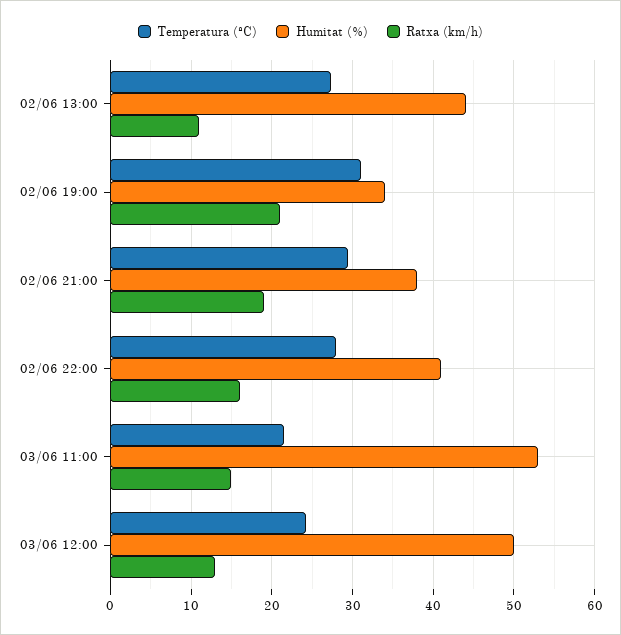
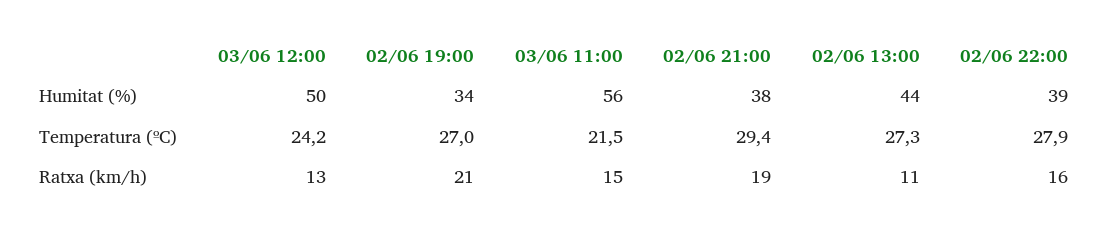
  {
    "Temperatura (ºC)": {
      "02/06 13:00": 27.3,
-     "02/06 19:00": 31,
+     "02/06 19:00": 27,
      "02/06 21:00": 29.4,
      "02/06 22:00": 27.9,
      "03/06 11:00": 21.5,
      "03/06 12:00": 24.2
    },
    "Humitat (%)": {
      "02/06 13:00": 44,
      "02/06 19:00": 34,
      "02/06 21:00": 38,
-     "02/06 22:00": 41,
+     "02/06 22:00": 39,
-     "03/06 11:00": 53,
+     "03/06 11:00": 56,
      "03/06 12:00": 50
    },
    "Ratxa (km/h)": {
      "02/06 13:00": 11,
      "02/06 19:00": 21,
      "02/06 21:00": 19,
      "02/06 22:00": 16,
      "03/06 11:00": 15,
      "03/06 12:00": 13
    }
  }

